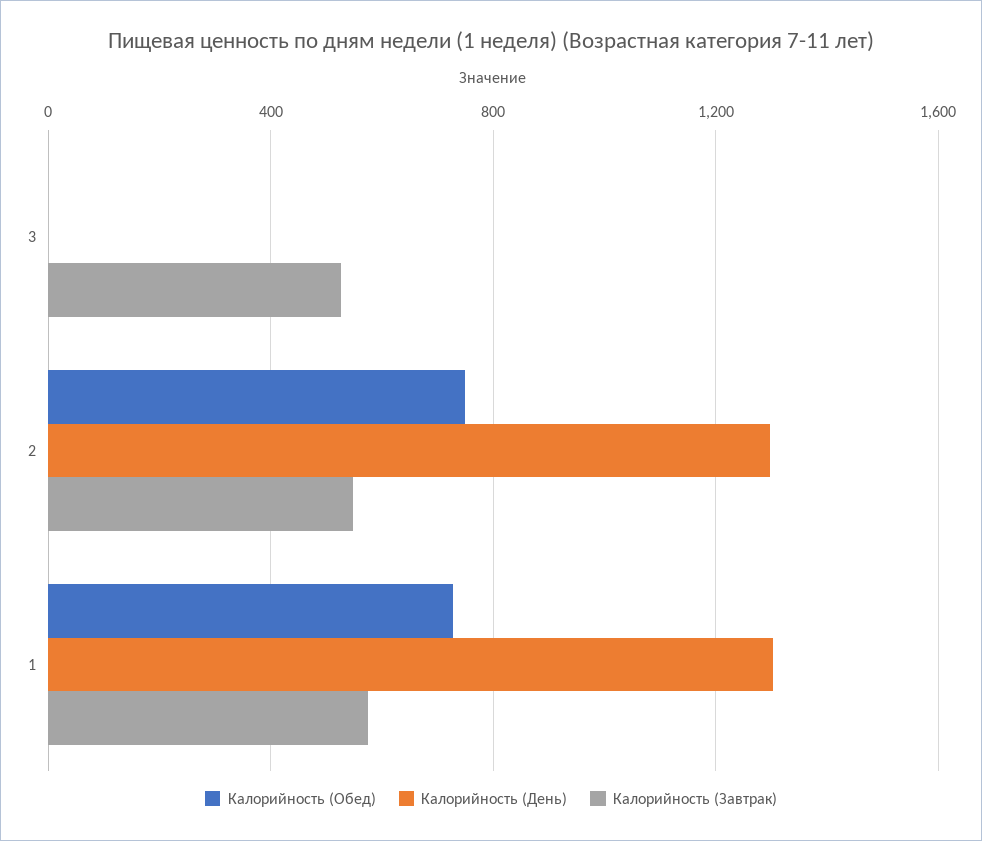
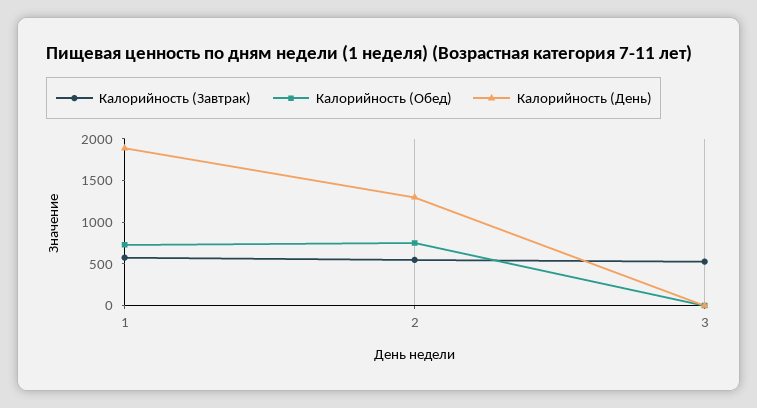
  {
    "Калорийность (Обед)": {
      "3": 0,
      "2": 750,
      "1": 750
    },
    "Калорийность (День)": {
      "3": 0,
      "2": 1300,
-     "1": 1300
+     "1": 1900
    },
    "Калорийность (Завтрак)": {
      "3": 550,
      "2": 550,
      "1": 550
    }
  }

